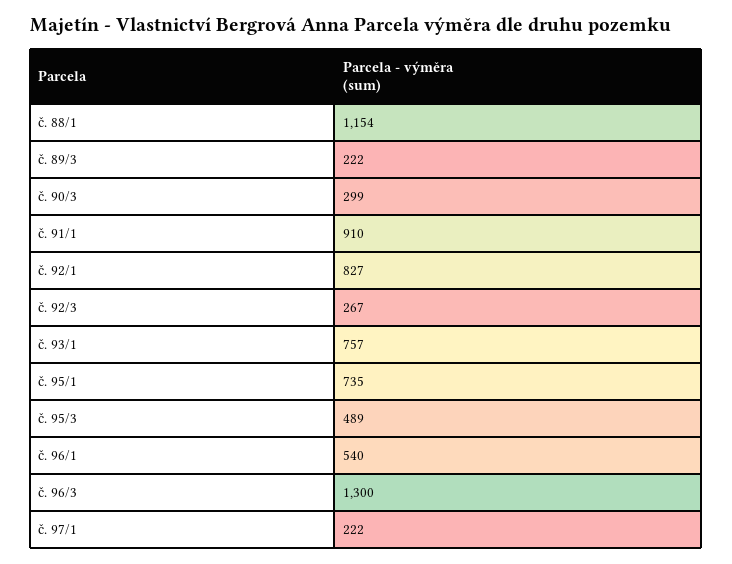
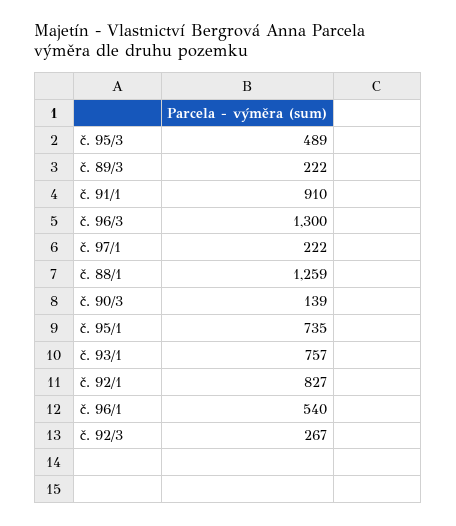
  {
-   "č. 88/1": 1154,
+   "č. 88/1": 1259,
    "č. 89/3": 222,
-   "č. 90/3": 299,
+   "č. 90/3": 139,
    "č. 91/1": 910,
    "č. 92/1": 827,
    "č. 92/3": 267,
    "č. 93/1": 757,
    "č. 95/1": 735,
    "č. 95/3": 489,
    "č. 96/1": 540,
    "č. 96/3": 1300,
    "č. 97/1": 222
  }

